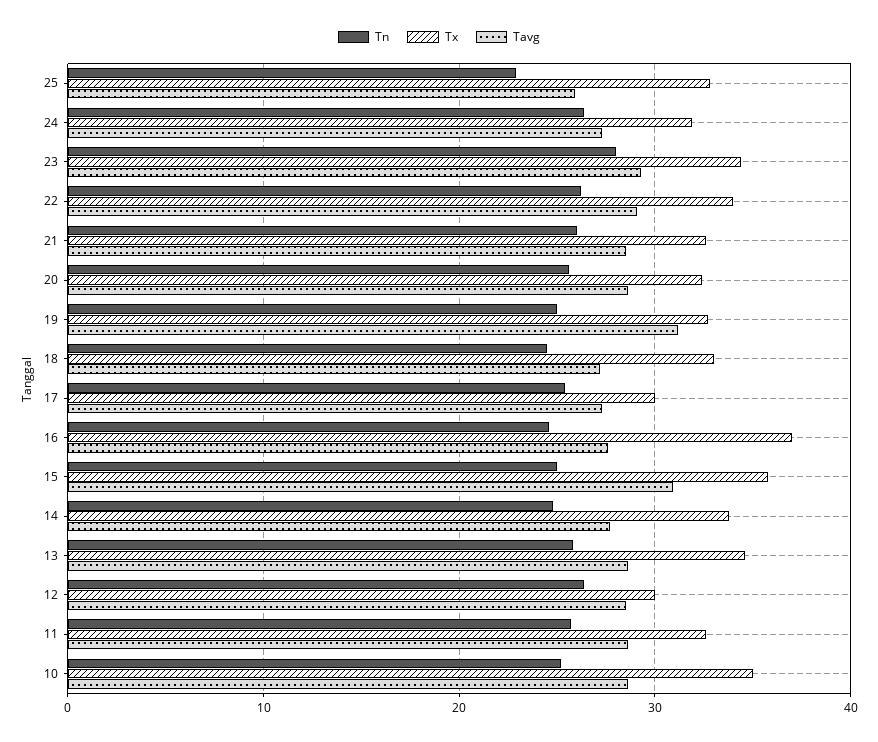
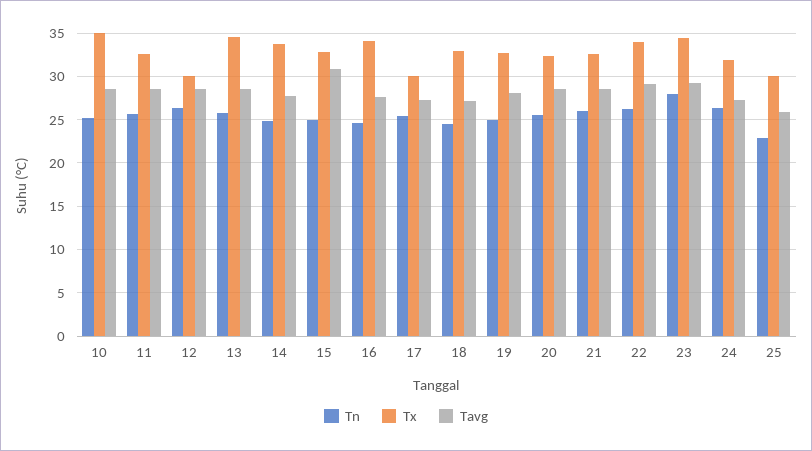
  {
    "Tn": {
      "25": 23,
      "24": 26,
      "23": 28,
      "22": 26,
      "21": 26,
      "20": 26,
      "19": 25,
      "18": 25,
      "17": 25,
      "16": 25,
      "15": 25,
      "14": 25,
      "13": 26,
      "12": 26,
      "11": 26,
      "10": 25
    },
    "Tx": {
-     "25": 33,
+     "25": 30,
      "24": 32,
      "23": 34,
      "22": 34,
      "21": 33,
      "20": 32,
      "19": 33,
      "18": 33,
      "17": 30,
-     "16": 37,
+     "16": 34,
-     "15": 36,
+     "15": 33,
      "14": 34,
      "13": 35,
      "12": 30,
      "11": 33,
      "10": 35
    },
    "Tavg": {
      "25": 26,
      "24": 27,
      "23": 29,
      "22": 29,
      "21": 29,
      "20": 29,
-     "19": 31,
+     "19": 28,
      "18": 27,
      "17": 27,
      "16": 28,
      "15": 31,
      "14": 28,
      "13": 29,
      "12": 29,
      "11": 29,
      "10": 29
    }
  }

